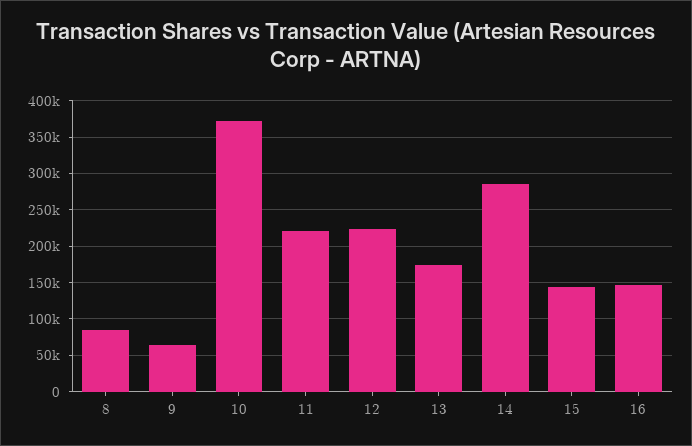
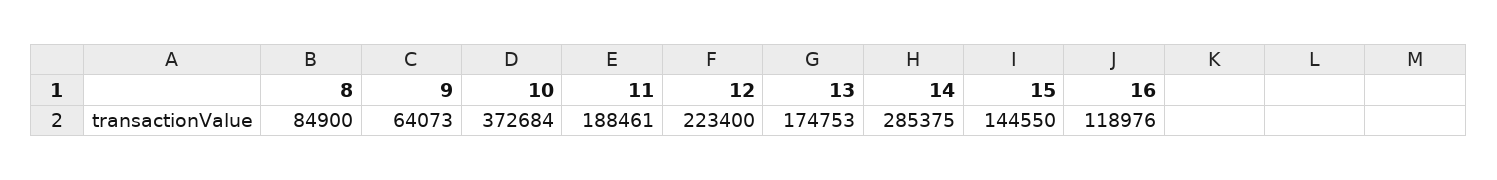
  {
    "8": 84900,
    "9": 64073,
    "10": 372684,
-   "11": 220000,
+   "11": 188461,
    "12": 223400,
    "13": 174753,
    "14": 285375,
    "15": 144550,
-   "16": 150000
+   "16": 118976
  }

